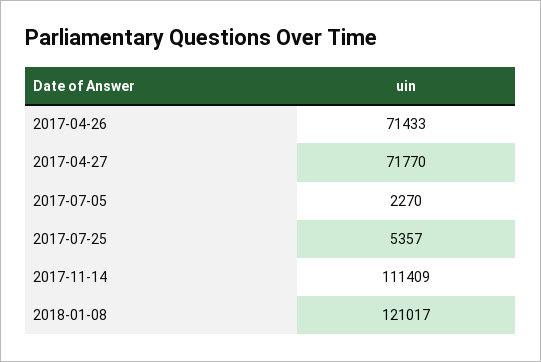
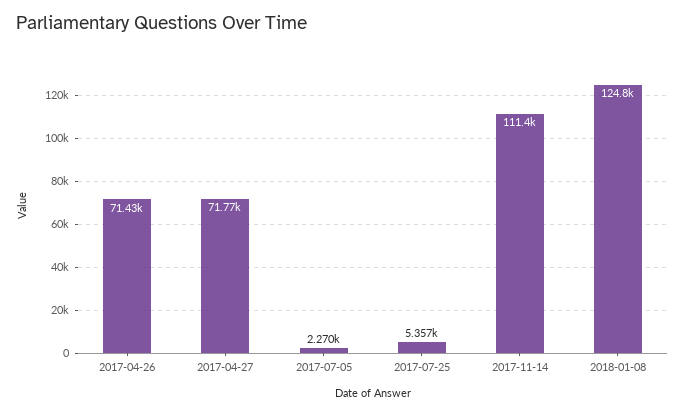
  {
    "2017-04-26": 71433,
    "2017-04-27": 71770,
    "2017-07-05": 2270,
    "2017-07-25": 5357,
    "2017-11-14": 111409,
-   "2018-01-08": 121017
+   "2018-01-08": 124800
  }

